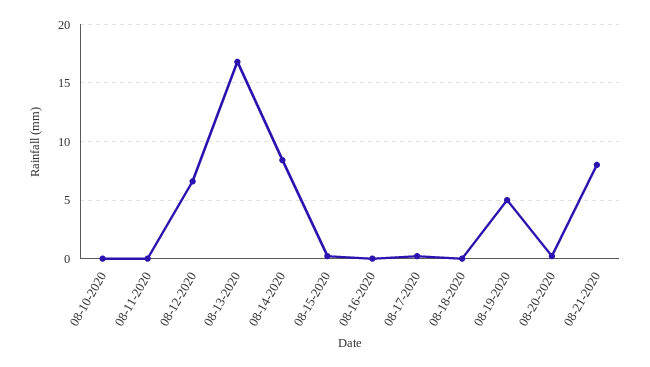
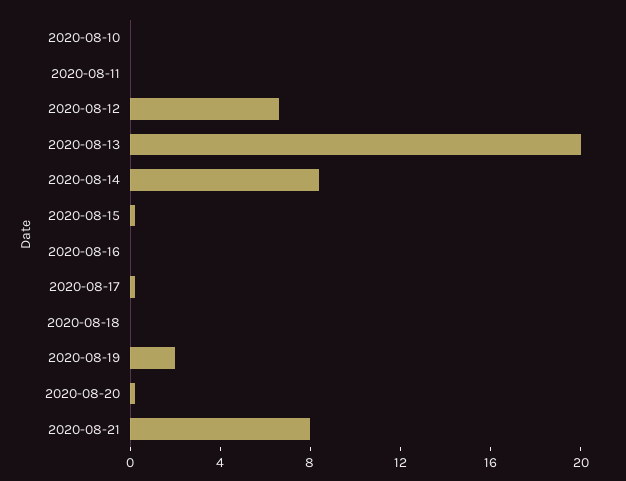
  {
    "08-10-2020": 0,
    "08-11-2020": 0,
    "08-12-2020": 7,
-   "08-13-2020": 17,
+   "08-13-2020": 20,
    "08-14-2020": 8,
    "08-15-2020": 0,
    "08-16-2020": 0,
    "08-17-2020": 0,
    "08-18-2020": 0,
-   "08-19-2020": 5,
+   "08-19-2020": 2,
    "08-20-2020": 0,
    "08-21-2020": 8
  }

